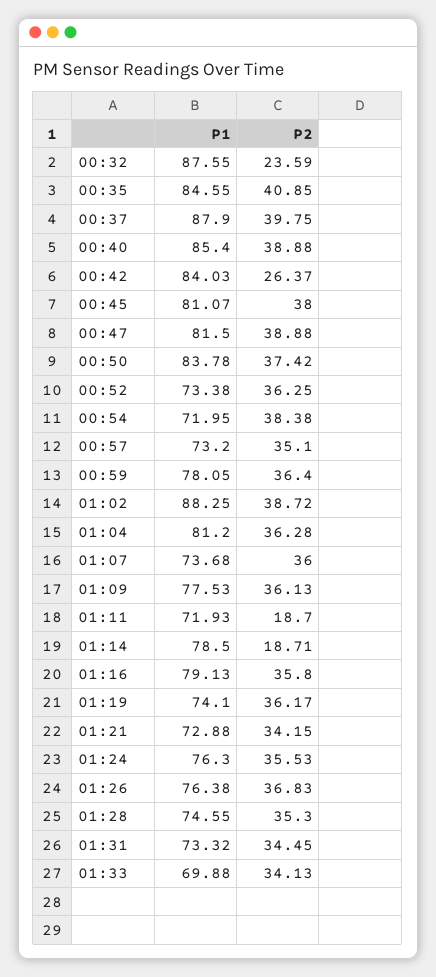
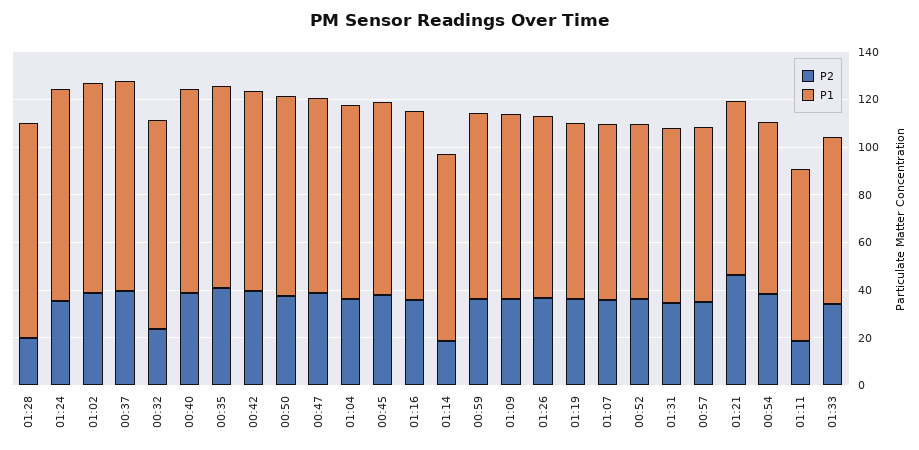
  {
    "P1": {
      "00:32": 87.55,
      "00:35": 84.55,
      "00:37": 87.9,
      "00:40": 85.4,
      "00:42": 84.03,
      "00:45": 81.07,
      "00:47": 81.5,
      "00:50": 83.78,
      "00:52": 73.38,
      "00:54": 71.95,
      "00:57": 73.2,
      "00:59": 78.05,
      "01:02": 88.25,
      "01:04": 81.2,
      "01:07": 73.68,
      "01:09": 77.53,
      "01:11": 71.93,
      "01:14": 78.5,
      "01:16": 79.13,
      "01:19": 74.1,
      "01:21": 72.88,
-     "01:24": 76.3,
+     "01:24": 90,
      "01:26": 76.38,
-     "01:28": 74.55,
+     "01:28": 90,
      "01:31": 73.32,
      "01:33": 69.88
    },
    "P2": {
      "00:32": 23.59,
      "00:35": 40.85,
      "00:37": 39.75,
      "00:40": 38.88,
-     "00:42": 26.37,
+     "00:42": 40,
      "00:45": 38,
      "00:47": 38.88,
      "00:50": 37.42,
      "00:52": 36.25,
      "00:54": 38.38,
      "00:57": 35.1,
      "00:59": 36.4,
      "01:02": 38.72,
      "01:04": 36.28,
      "01:07": 36,
      "01:09": 36.13,
      "01:11": 18.7,
      "01:14": 18.71,
      "01:16": 35.8,
      "01:19": 36.17,
-     "01:21": 34.15,
+     "01:21": 45,
      "01:24": 35.53,
      "01:26": 36.83,
-     "01:28": 35.3,
+     "01:28": 20,
      "01:31": 34.45,
      "01:33": 34.13
    }
  }

